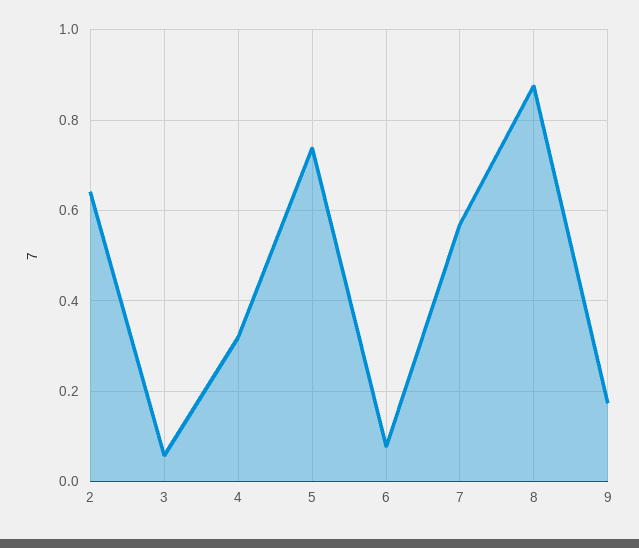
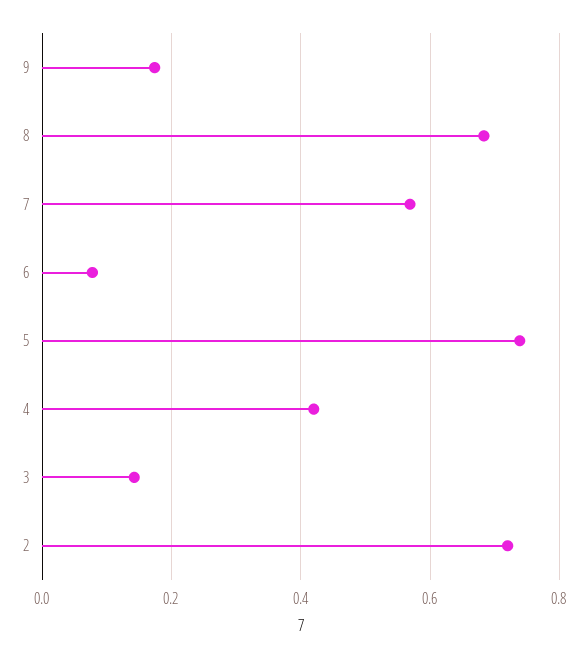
  {
-   "2": 0.64,
+   "2": 0.72,
-   "3": 0.06,
+   "3": 0.14,
-   "4": 0.32,
+   "4": 0.42,
    "5": 0.74,
    "6": 0.08,
    "7": 0.56,
-   "8": 0.88,
+   "8": 0.68,
    "9": 0.18
  }

